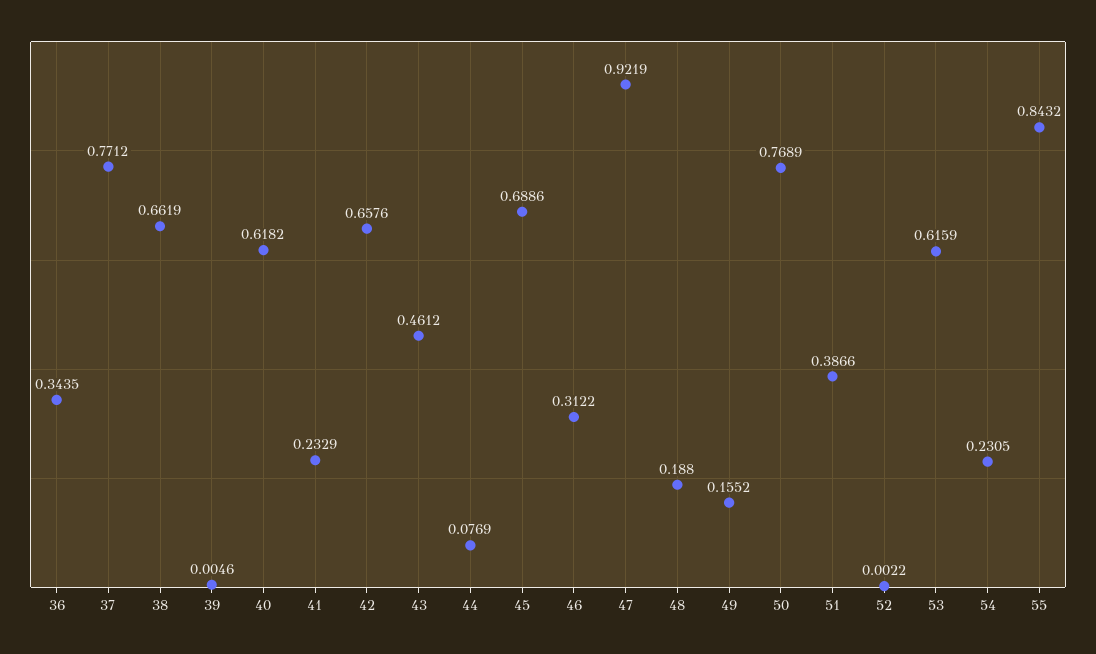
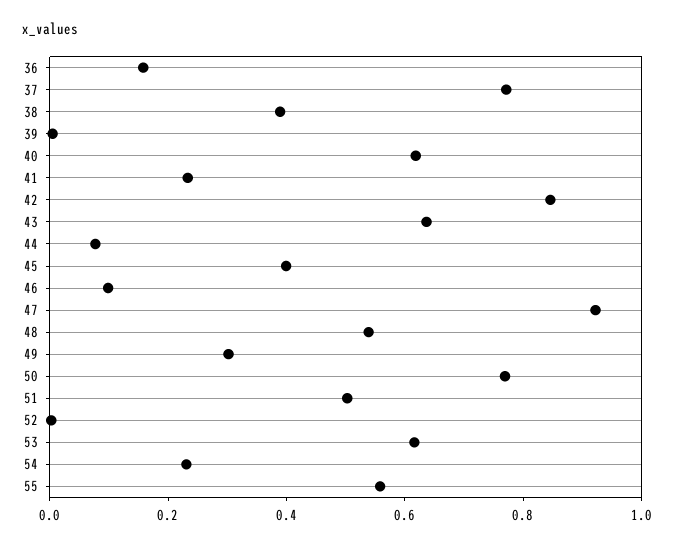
  {
-   "36": 0.3435,
+   "36": 0.15,
    "37": 0.7712,
-   "38": 0.6619,
+   "38": 0.4,
    "39": 0.0046,
    "40": 0.6182,
    "41": 0.2329,
-   "42": 0.6576,
+   "42": 0.85,
-   "43": 0.4612,
+   "43": 0.65,
    "44": 0.0769,
-   "45": 0.6886,
+   "45": 0.4,
-   "46": 0.3122,
+   "46": 0.1,
    "47": 0.9219,
-   "48": 0.188,
+   "48": 0.55,
-   "49": 0.1552,
+   "49": 0.3,
    "50": 0.7689,
-   "51": 0.3866,
+   "51": 0.5,
    "52": 0.0022,
    "53": 0.6159,
    "54": 0.2305,
-   "55": 0.8432
+   "55": 0.55
  }

